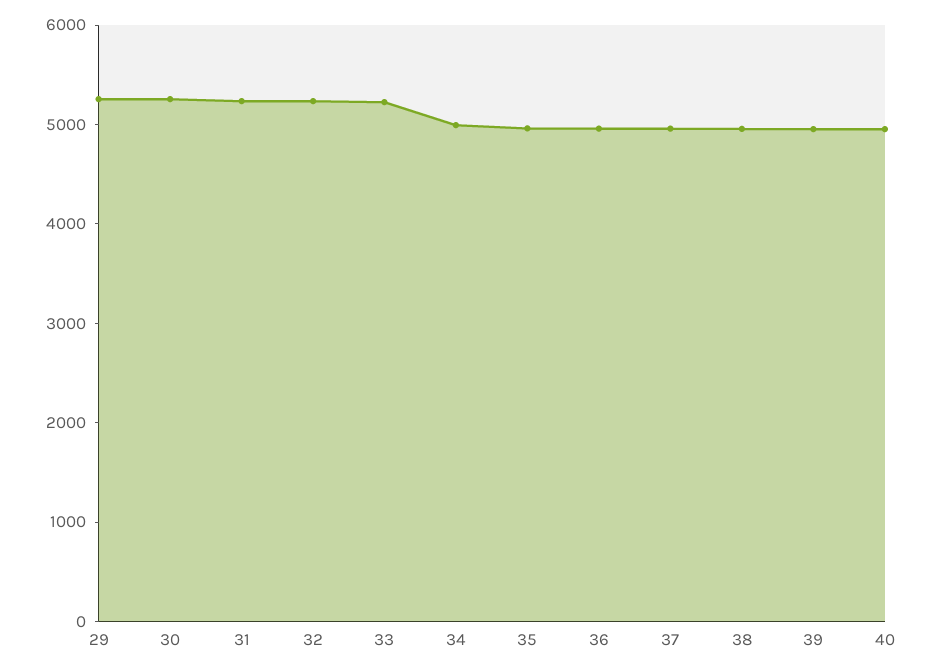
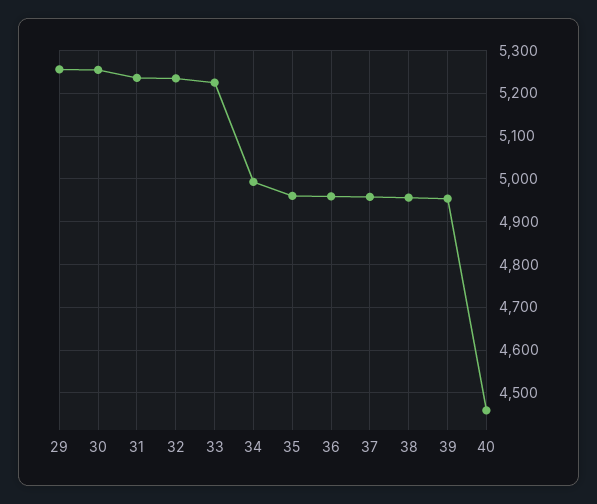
  {
    "29": 5260,
    "30": 5260,
    "31": 5240,
    "32": 5240,
    "33": 5220,
    "34": 5000,
    "35": 4960,
    "36": 4960,
    "37": 4960,
    "38": 4960,
    "39": 4960,
-   "40": 5000
+   "40": 4460
  }

